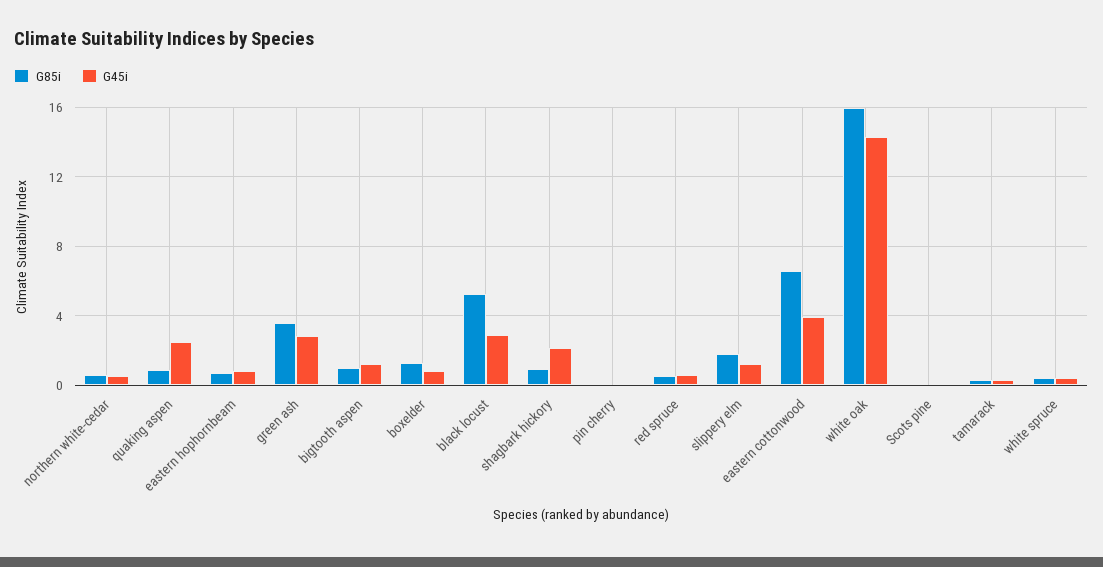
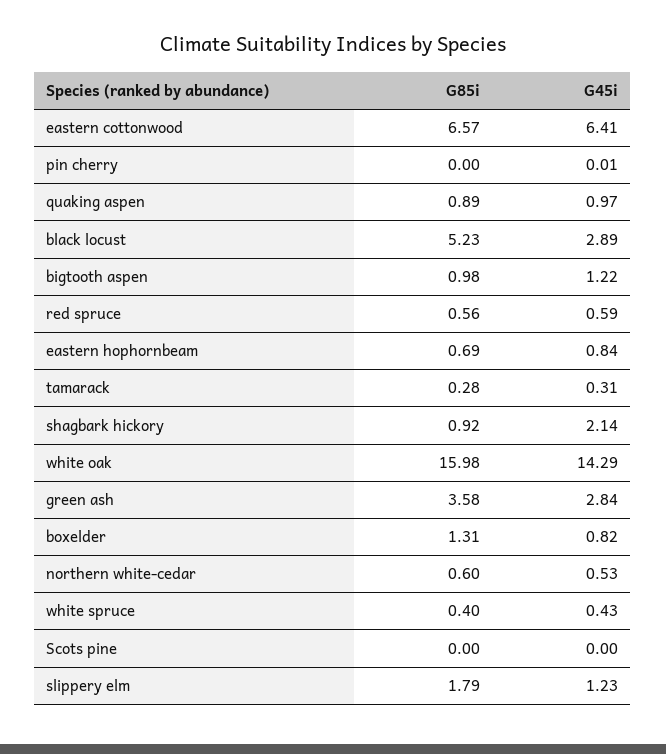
  {
    "G85i": {
      "northern white-cedar": 0.6,
      "quaking aspen": 0.89,
      "eastern hophornbeam": 0.69,
      "green ash": 3.58,
      "bigtooth aspen": 0.98,
      "boxelder": 1.31,
      "black locust": 5.23,
      "shagbark hickory": 0.92,
      "pin cherry": 0,
      "red spruce": 0.56,
      "slippery elm": 1.79,
      "eastern cottonwood": 6.57,
      "white oak": 15.98,
      "Scots pine": 0,
      "tamarack": 0.28,
      "white spruce": 0.4
    },
    "G45i": {
      "northern white-cedar": 0.53,
-     "quaking aspen": 2.5,
+     "quaking aspen": 0.97,
      "eastern hophornbeam": 0.84,
      "green ash": 2.84,
      "bigtooth aspen": 1.22,
      "boxelder": 0.82,
      "black locust": 2.89,
      "shagbark hickory": 2.14,
      "pin cherry": 0.01,
      "red spruce": 0.59,
      "slippery elm": 1.23,
-     "eastern cottonwood": 4,
+     "eastern cottonwood": 6.41,
      "white oak": 14.29,
      "Scots pine": 0,
      "tamarack": 0.31,
      "white spruce": 0.43
    }
  }

